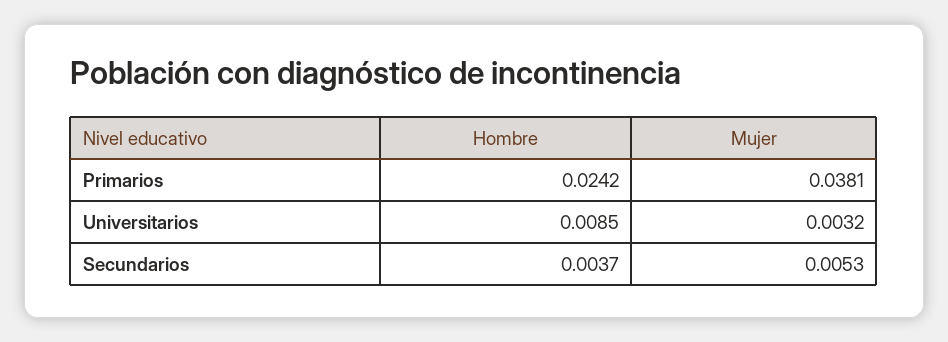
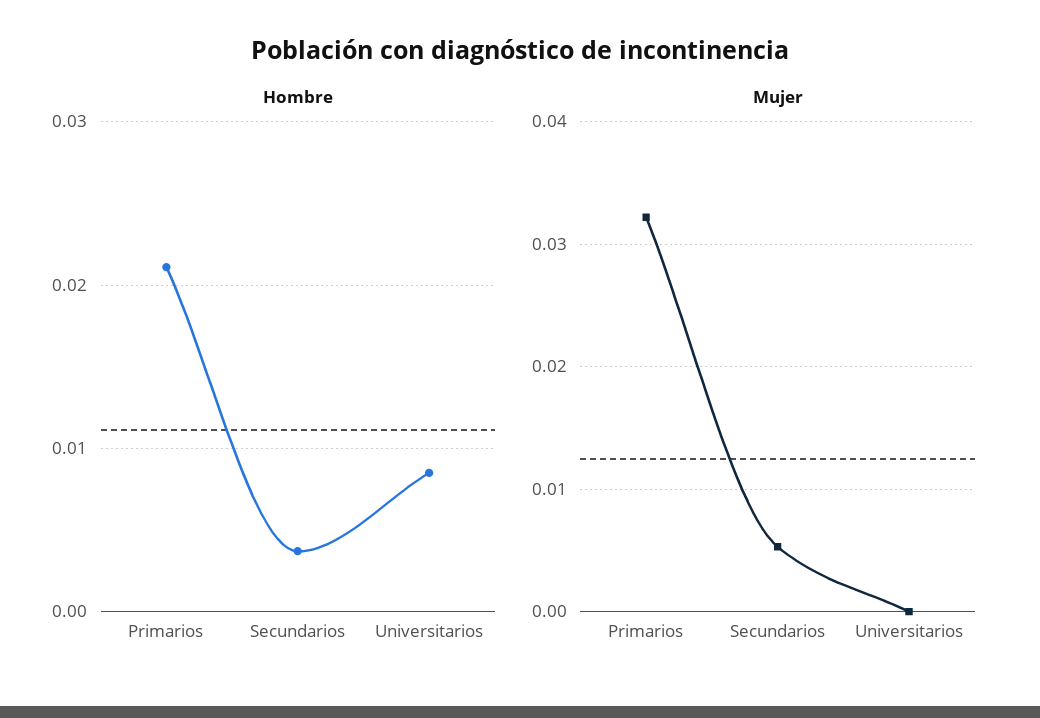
  {
    "Hombre": {
-     "Primarios": 0.0242,
+     "Primarios": 0.021,
      "Universitarios": 0.0085,
      "Secundarios": 0.0037
    },
    "Mujer": {
-     "Primarios": 0.0381,
+     "Primarios": 0.032,
-     "Universitarios": 0.0032,
+     "Universitarios": 0,
      "Secundarios": 0.0053
    }
  }

